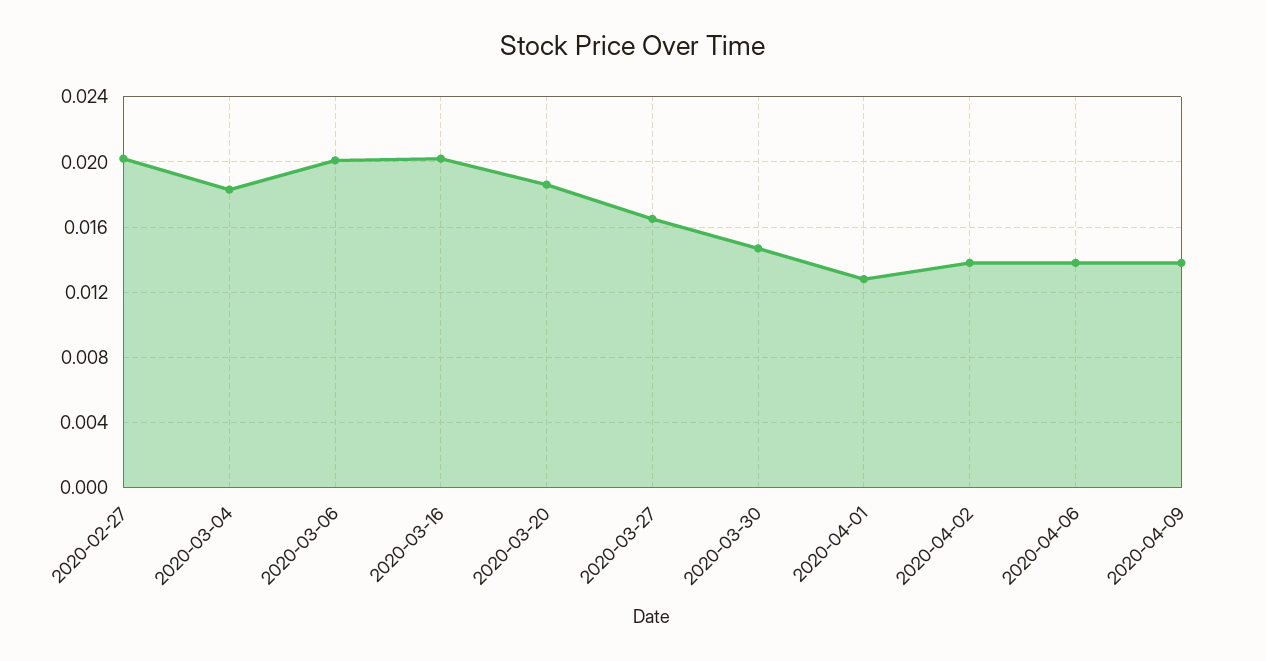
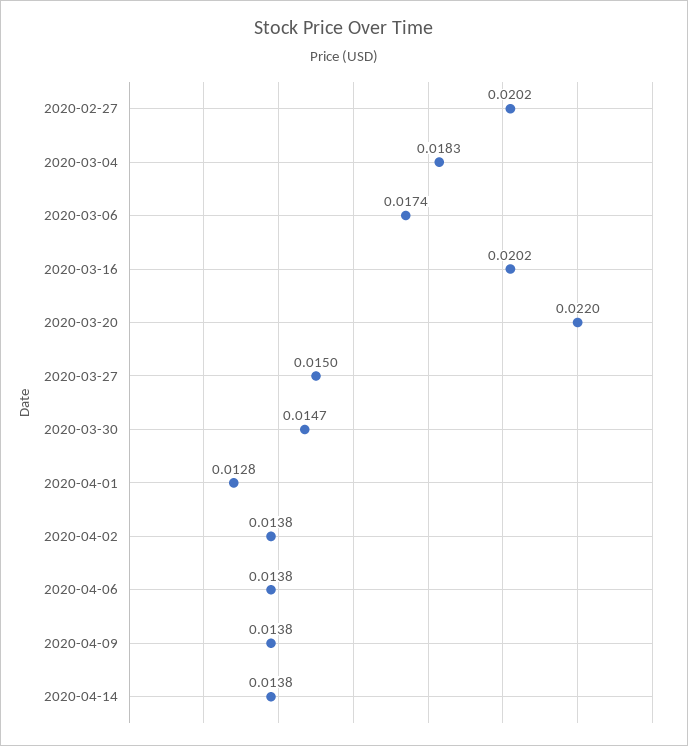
  {
    "2020-02-27": 0.0202,
    "2020-03-04": 0.0183,
-   "2020-03-06": 0.02,
+   "2020-03-06": 0.0174,
    "2020-03-16": 0.0202,
-   "2020-03-20": 0.0185,
+   "2020-03-20": 0.022,
-   "2020-03-27": 0.0165,
+   "2020-03-27": 0.015,
    "2020-03-30": 0.0147,
    "2020-04-01": 0.0128,
    "2020-04-02": 0.0138,
    "2020-04-06": 0.0138,
-   "2020-04-09": 0.0138
+   "2020-04-09": 0.0138,
+   "2020-04-14": 0.0138
  }

